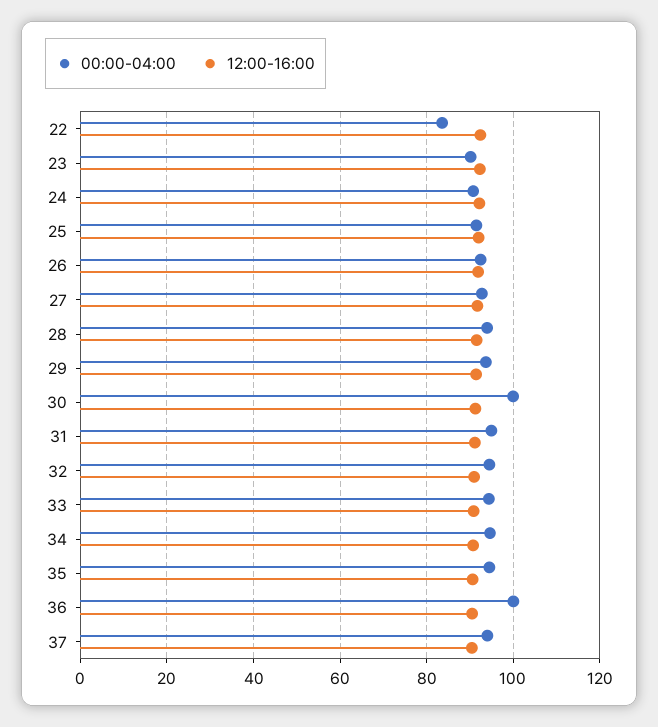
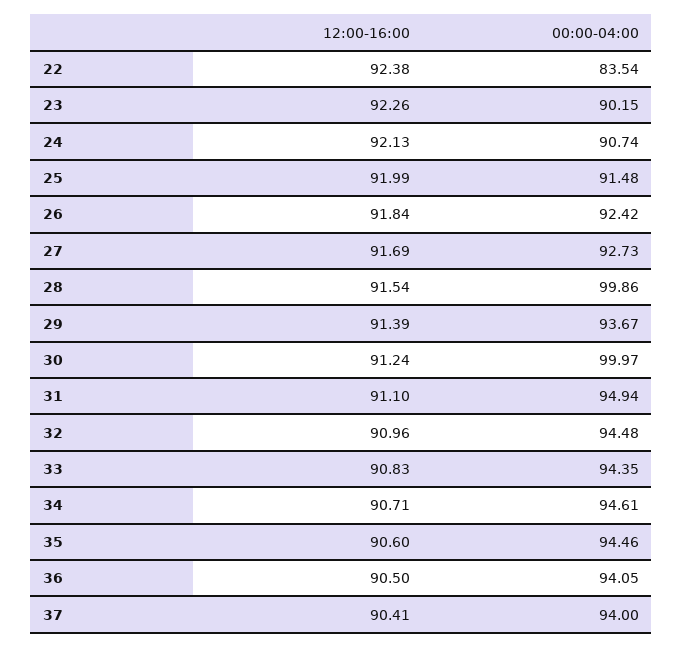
  {
    "00:00-04:00": {
      "22": 83.54,
      "23": 90.15,
      "24": 90.74,
      "25": 91.48,
      "26": 92.42,
      "27": 92.73,
-     "28": 94,
+     "28": 99.86,
      "29": 93.67,
      "30": 99.97,
      "31": 94.94,
      "32": 94.48,
      "33": 94.35,
      "34": 94.61,
      "35": 94.46,
-     "36": 100,
+     "36": 94.05,
      "37": 94
    },
    "12:00-16:00": {
      "22": 92.38,
      "23": 92.26,
      "24": 92.13,
      "25": 91.99,
      "26": 91.84,
      "27": 91.69,
      "28": 91.54,
      "29": 91.39,
      "30": 91.24,
      "31": 91.1,
      "32": 90.96,
      "33": 90.83,
      "34": 90.71,
      "35": 90.6,
      "36": 90.5,
      "37": 90.41
    }
  }

